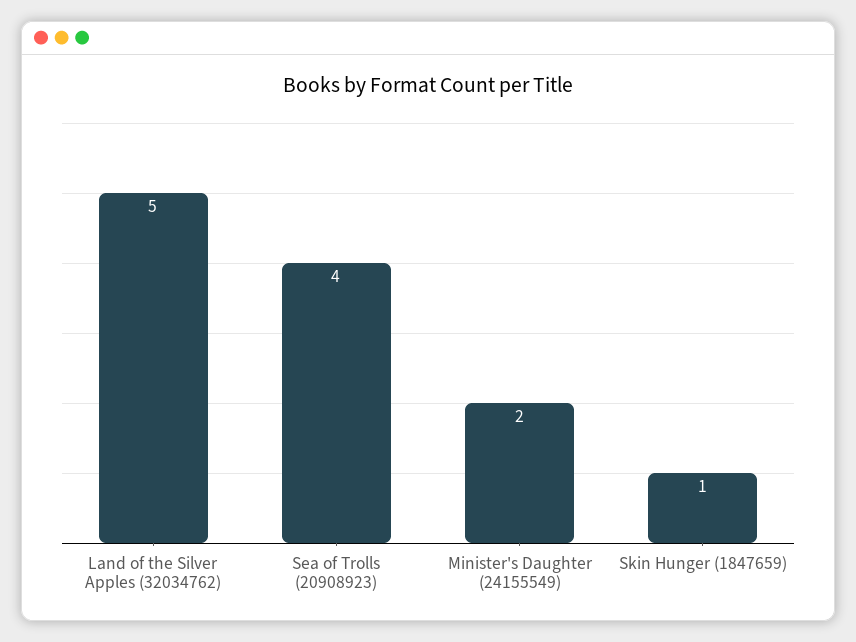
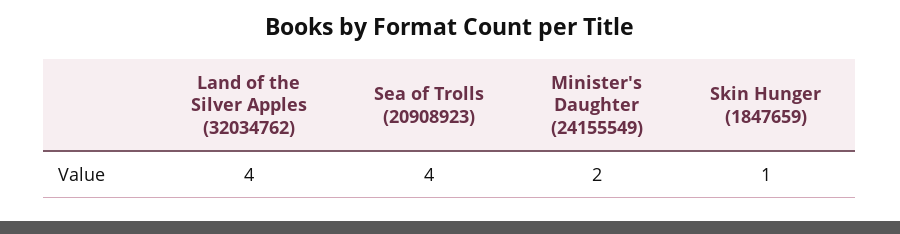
  {
-   "Land of the Silver Apples (32034762)": 5,
+   "Land of the Silver Apples (32034762)": 4,
    "Sea of Trolls (20908923)": 4,
    "Minister's Daughter (24155549)": 2,
    "Skin Hunger (1847659)": 1
  }

